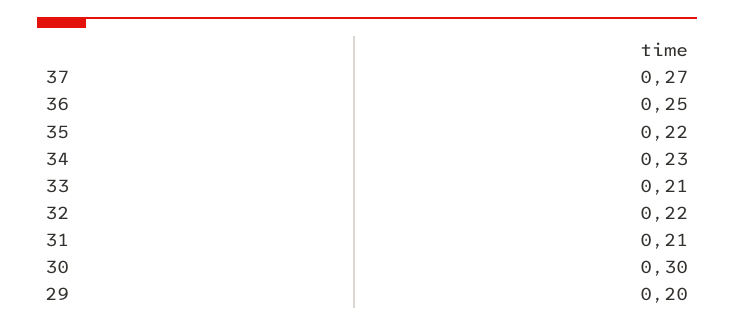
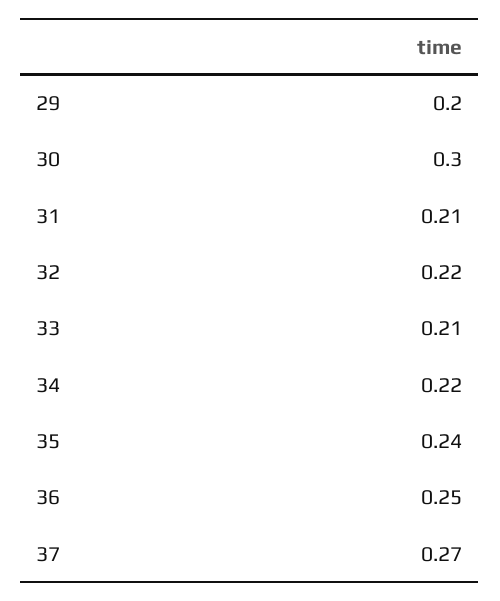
  {
    "37": 0.27,
    "36": 0.25,
-   "35": 0.22,
+   "35": 0.24,
-   "34": 0.23,
+   "34": 0.22,
    "33": 0.21,
    "32": 0.22,
    "31": 0.21,
    "30": 0.3,
    "29": 0.2
  }

